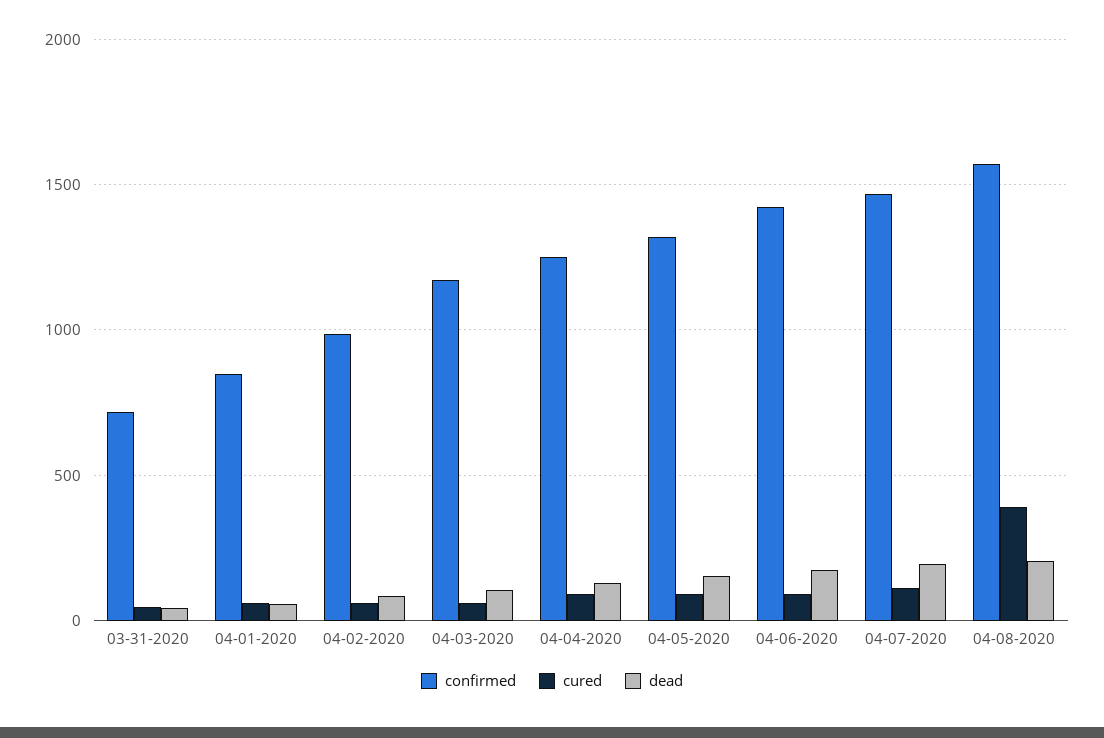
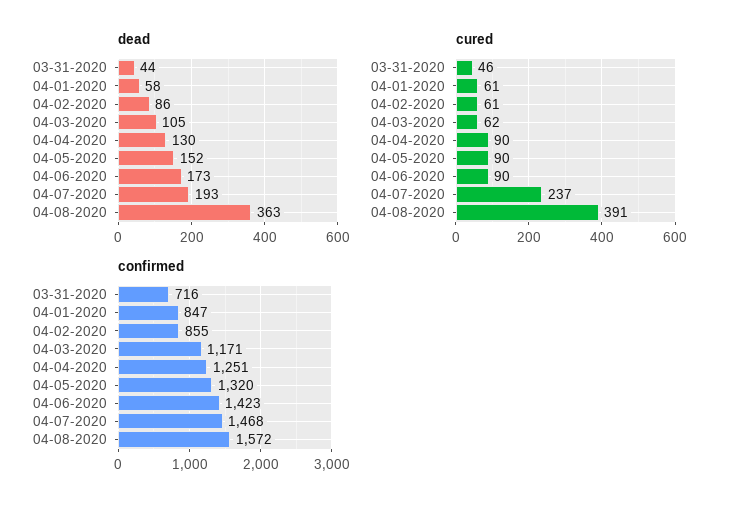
  {
    "confirmed": {
      "03-31-2020": 716,
      "04-01-2020": 847,
-     "04-02-2020": 1000,
+     "04-02-2020": 855,
      "04-03-2020": 1171,
      "04-04-2020": 1251,
      "04-05-2020": 1320,
      "04-06-2020": 1423,
      "04-07-2020": 1468,
      "04-08-2020": 1572
    },
    "cured": {
      "03-31-2020": 46,
      "04-01-2020": 61,
      "04-02-2020": 61,
      "04-03-2020": 62,
      "04-04-2020": 90,
      "04-05-2020": 90,
      "04-06-2020": 90,
-     "04-07-2020": 100,
+     "04-07-2020": 237,
      "04-08-2020": 391
    },
    "dead": {
      "03-31-2020": 44,
      "04-01-2020": 58,
      "04-02-2020": 86,
      "04-03-2020": 105,
      "04-04-2020": 130,
      "04-05-2020": 152,
      "04-06-2020": 173,
      "04-07-2020": 193,
-     "04-08-2020": 200
+     "04-08-2020": 363
    }
  }

